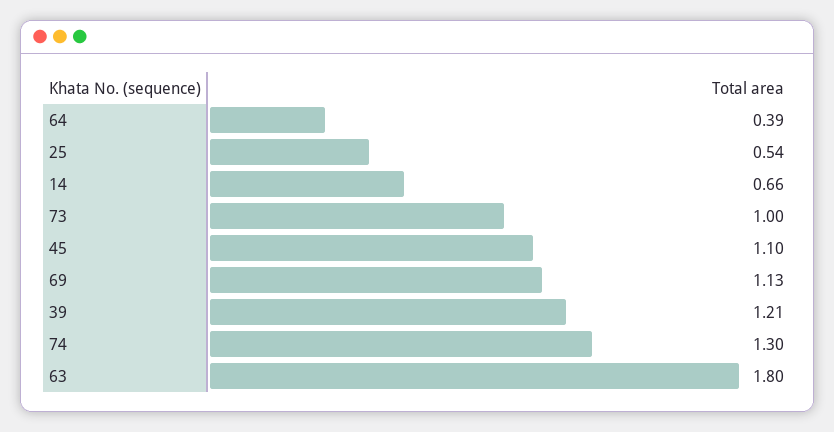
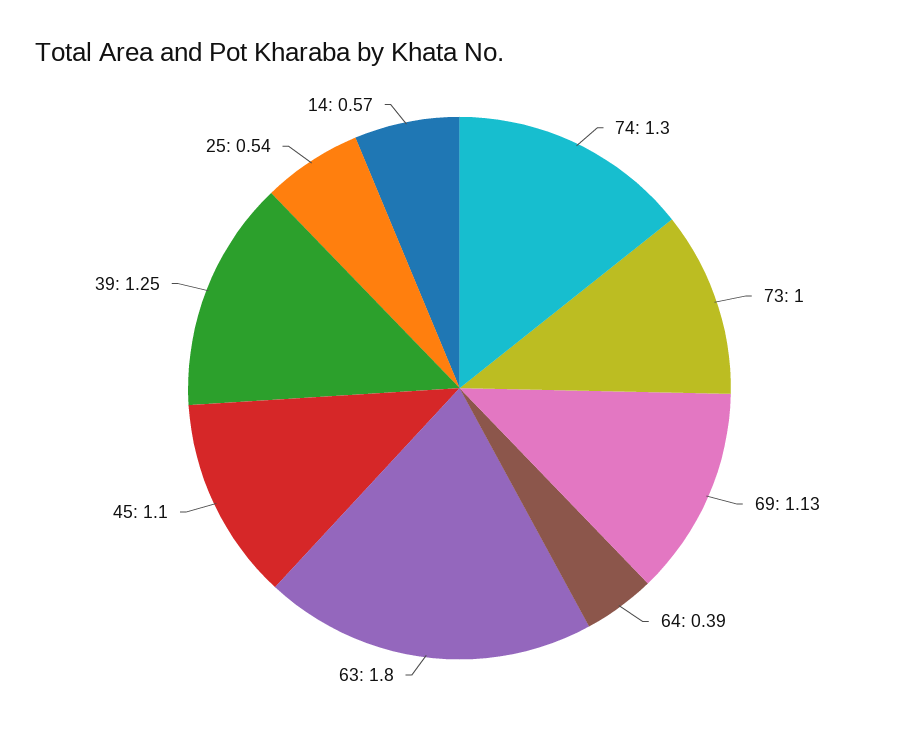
  {
    "64": 0.39,
    "25": 0.54,
-   "14": 0.66,
+   "14": 0.57,
    "73": 1,
    "45": 1.1,
    "69": 1.13,
-   "39": 1.21,
+   "39": 1.25,
    "74": 1.3,
    "63": 1.8
  }

